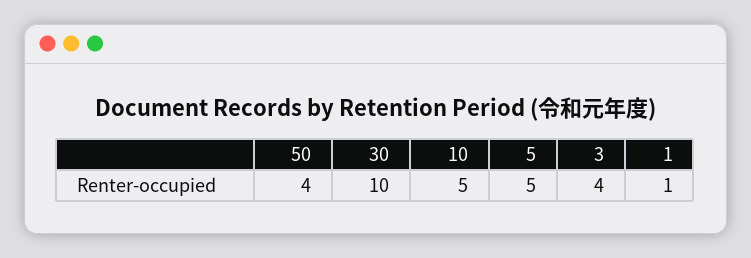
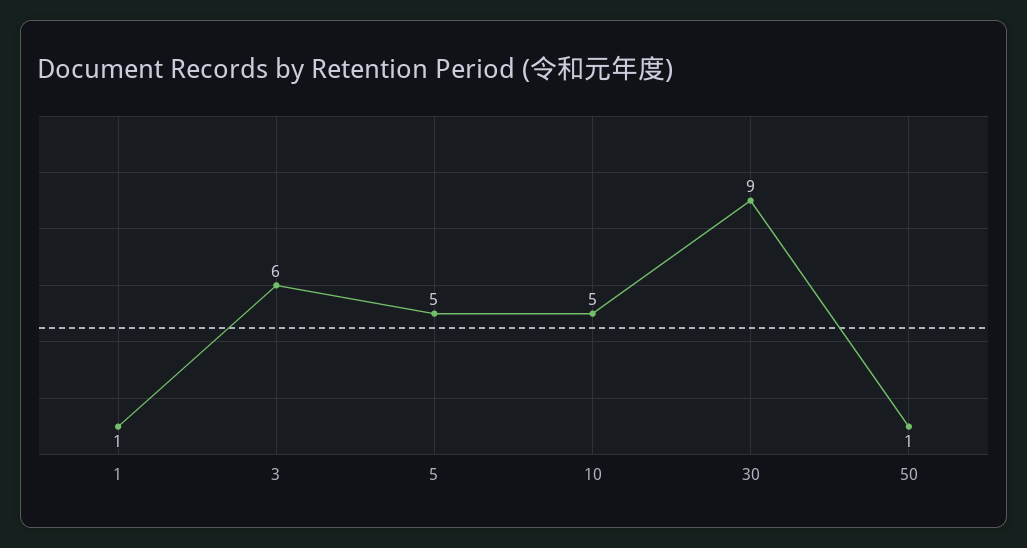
  {
-   "50": 4,
+   "50": 1,
-   "30": 10,
+   "30": 9,
    "10": 5,
    "5": 5,
-   "3": 4,
+   "3": 6,
    "1": 1
  }

